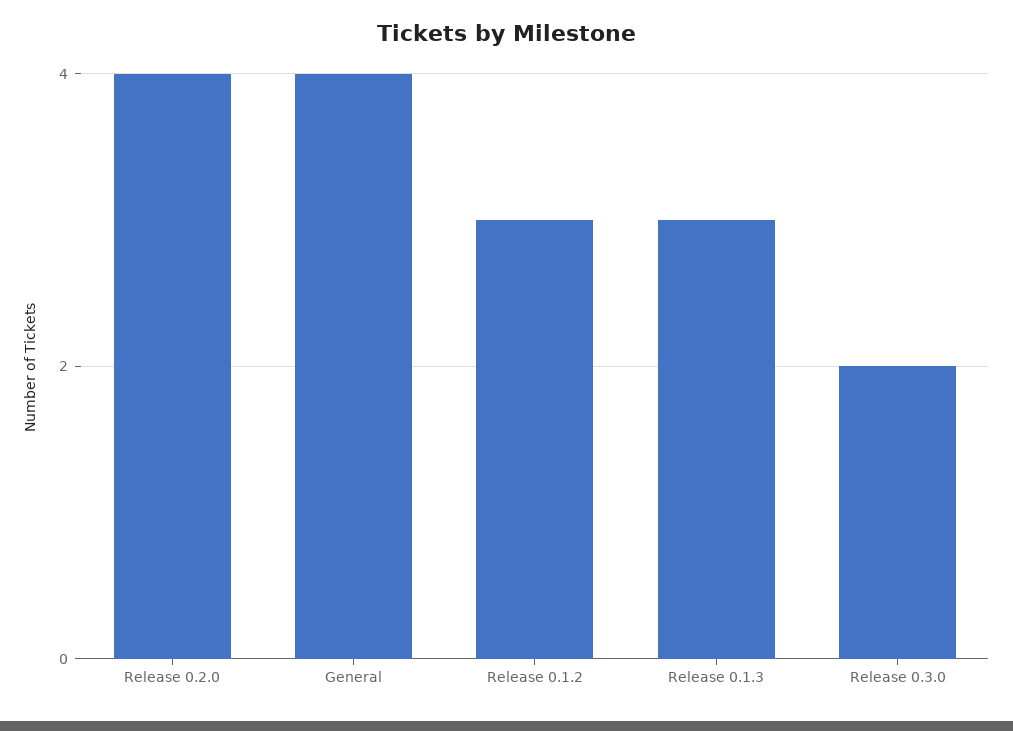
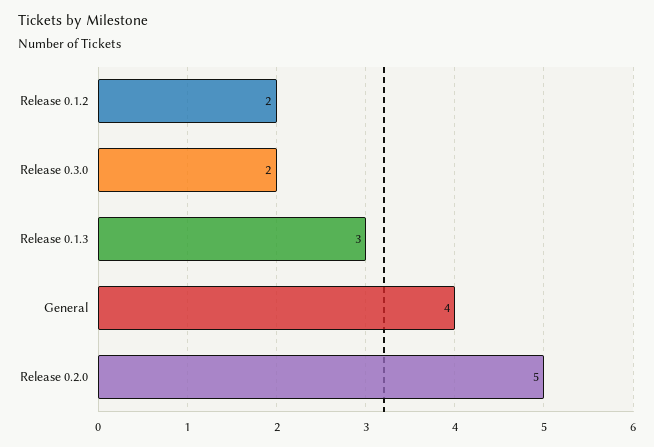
  {
-   "Release 0.2.0": 4,
+   "Release 0.2.0": 5,
    "General": 4,
-   "Release 0.1.2": 3,
+   "Release 0.1.2": 2,
    "Release 0.1.3": 3,
    "Release 0.3.0": 2
  }

